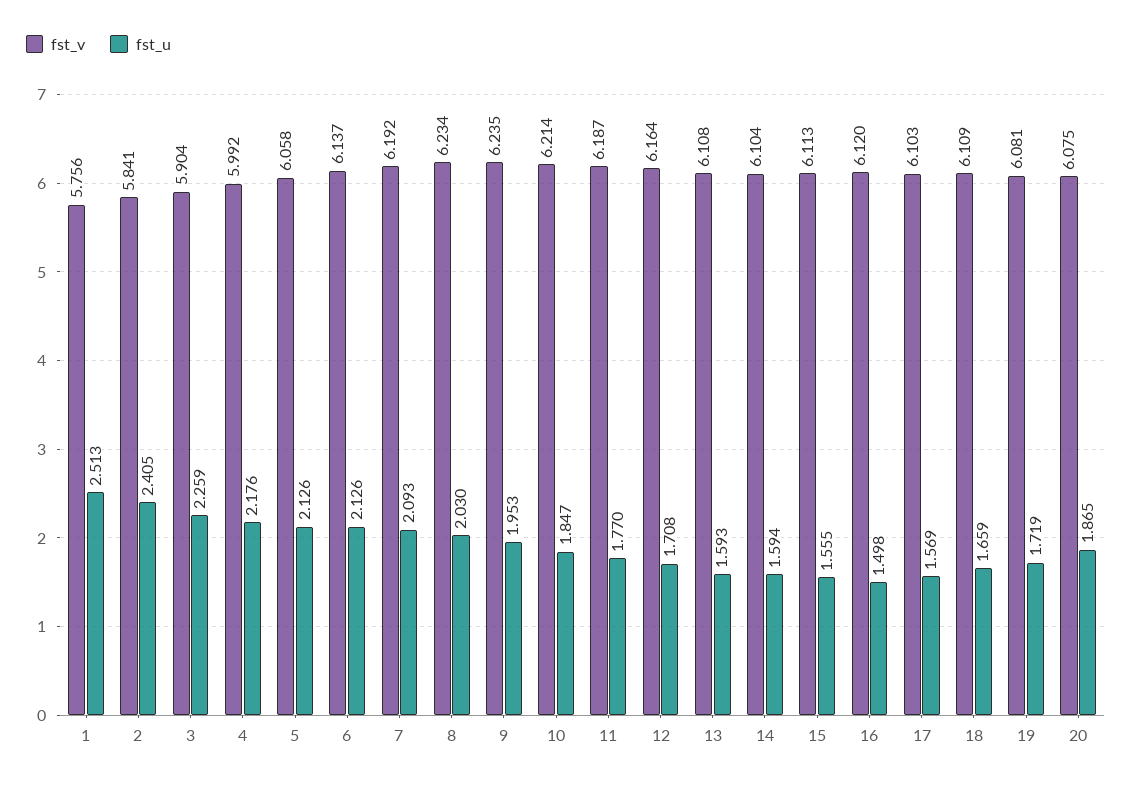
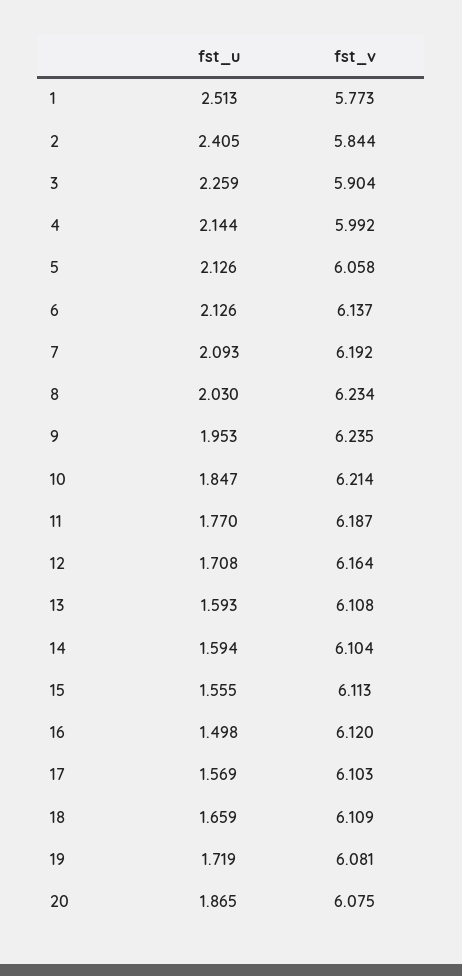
  {
    "fst_v": {
-     "1": 5.756,
+     "1": 5.773,
-     "2": 5.841,
+     "2": 5.844,
      "3": 5.904,
      "4": 5.992,
      "5": 6.058,
      "6": 6.137,
      "7": 6.192,
      "8": 6.234,
      "9": 6.235,
      "10": 6.214,
      "11": 6.187,
      "12": 6.164,
      "13": 6.108,
      "14": 6.104,
      "15": 6.113,
      "16": 6.12,
      "17": 6.103,
      "18": 6.109,
      "19": 6.081,
      "20": 6.075
    },
    "fst_u": {
      "1": 2.513,
      "2": 2.405,
      "3": 2.259,
-     "4": 2.176,
+     "4": 2.144,
      "5": 2.126,
      "6": 2.126,
      "7": 2.093,
      "8": 2.03,
      "9": 1.953,
      "10": 1.847,
      "11": 1.77,
      "12": 1.708,
      "13": 1.593,
      "14": 1.594,
      "15": 1.555,
      "16": 1.498,
      "17": 1.569,
      "18": 1.659,
      "19": 1.719,
      "20": 1.865
    }
  }

